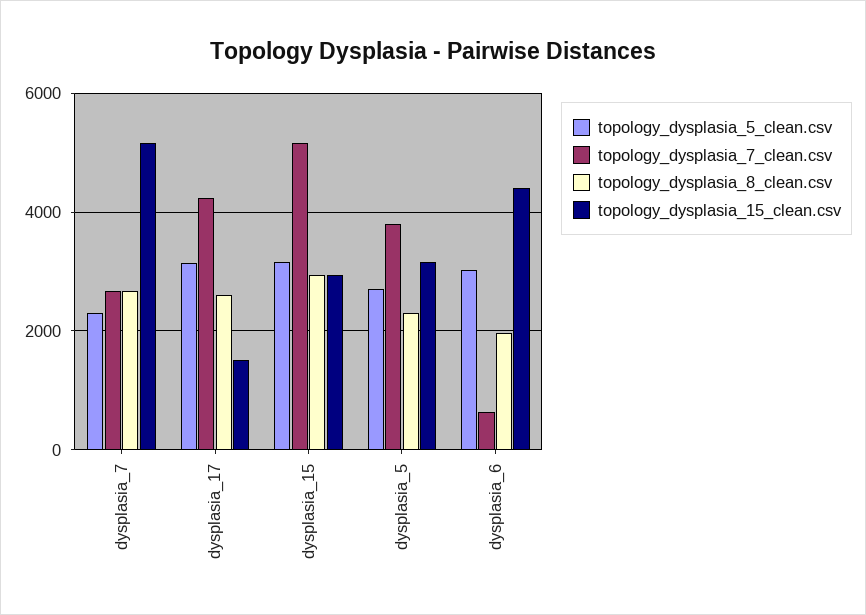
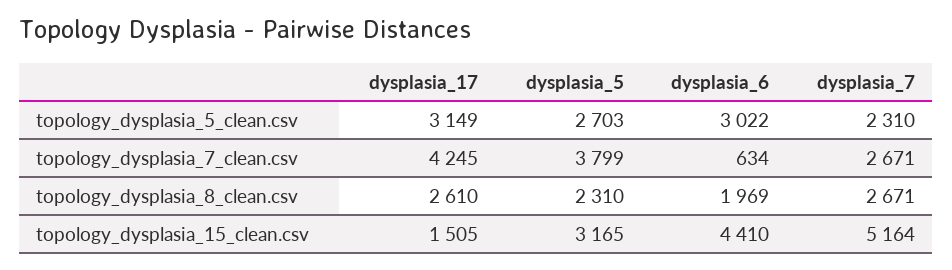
  {
    "topology_dysplasia_5_clean.csv": {
      "dysplasia_7": 2310,
      "dysplasia_17": 3149,
-     "dysplasia_15": 3200,
      "dysplasia_5": 2703,
      "dysplasia_6": 3022
    },
    "topology_dysplasia_7_clean.csv": {
      "dysplasia_7": 2671,
      "dysplasia_17": 4245,
-     "dysplasia_15": 5200,
      "dysplasia_5": 3799,
      "dysplasia_6": 634
    },
    "topology_dysplasia_8_clean.csv": {
      "dysplasia_7": 2671,
      "dysplasia_17": 2610,
-     "dysplasia_15": 3000,
      "dysplasia_5": 2310,
      "dysplasia_6": 1969
    },
    "topology_dysplasia_15_clean.csv": {
      "dysplasia_7": 5164,
      "dysplasia_17": 1505,
-     "dysplasia_15": 3000,
      "dysplasia_5": 3165,
      "dysplasia_6": 4410
    }
  }

